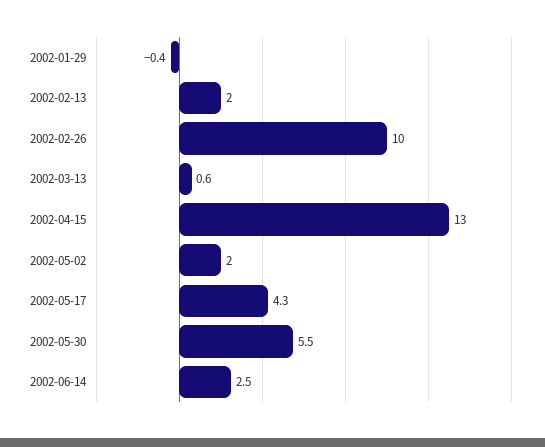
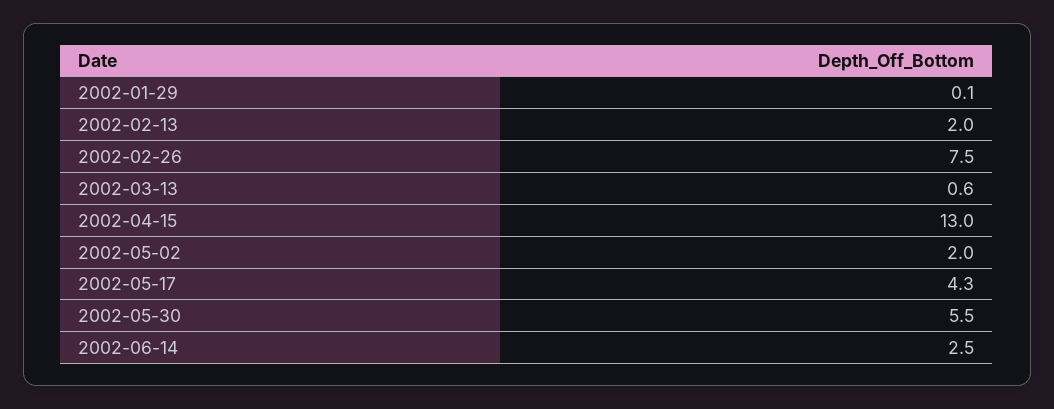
  {
-   "2002-01-29": -0.4,
+   "2002-01-29": 0.1,
    "2002-02-13": 2,
-   "2002-02-26": 10,
+   "2002-02-26": 7.5,
    "2002-03-13": 0.6,
    "2002-04-15": 13,
    "2002-05-02": 2,
    "2002-05-17": 4.3,
    "2002-05-30": 5.5,
    "2002-06-14": 2.5
  }

